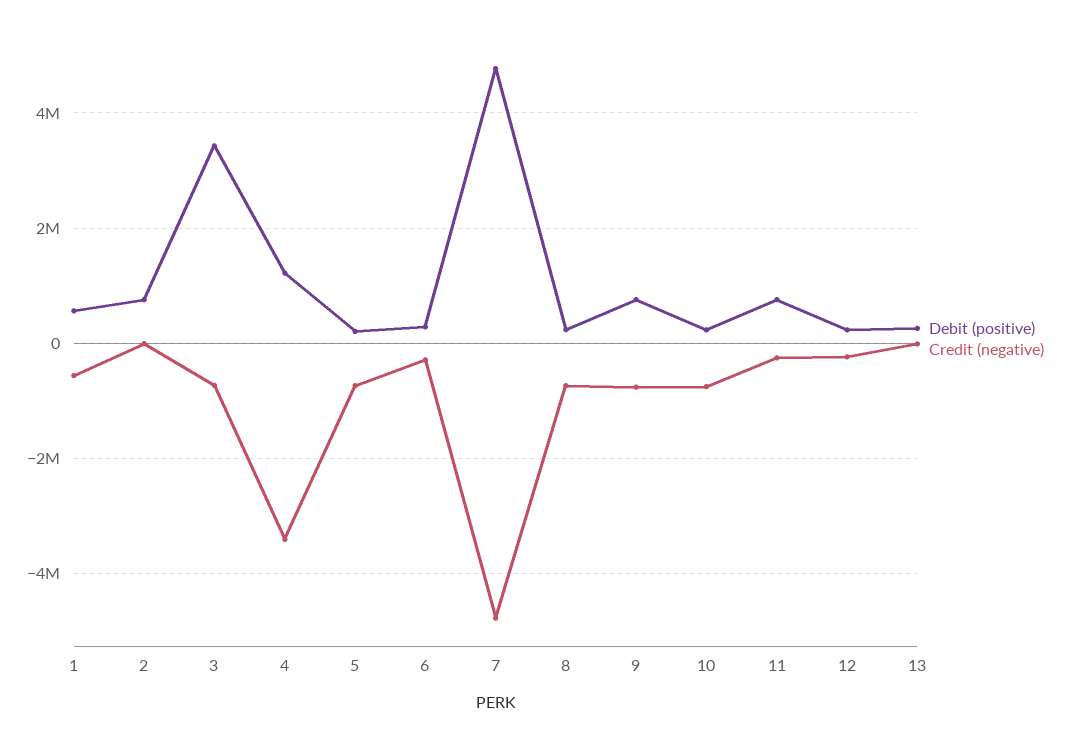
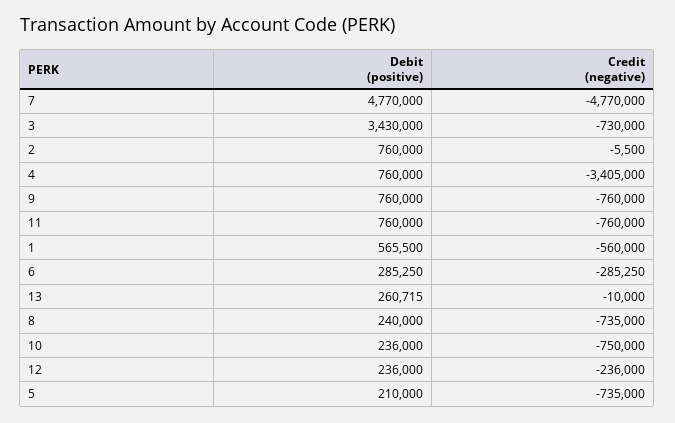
  {
    "Debit (positive)": {
      "1": 565500,
      "2": 760000,
      "3": 3430000,
-     "4": 1200000,
+     "4": 760000,
      "5": 210000,
      "6": 285250,
      "7": 4770000,
      "8": 240000,
      "9": 760000,
      "10": 236000,
      "11": 760000,
      "12": 236000,
      "13": 260715
    },
    "Credit (negative)": {
      "1": -560000,
      "2": -5500,
      "3": -730000,
      "4": -3405000,
      "5": -735000,
      "6": -285250,
      "7": -4770000,
      "8": -735000,
      "9": -760000,
      "10": -750000,
-     "11": -200000,
+     "11": -760000,
      "12": -236000,
      "13": -10000
    }
  }

